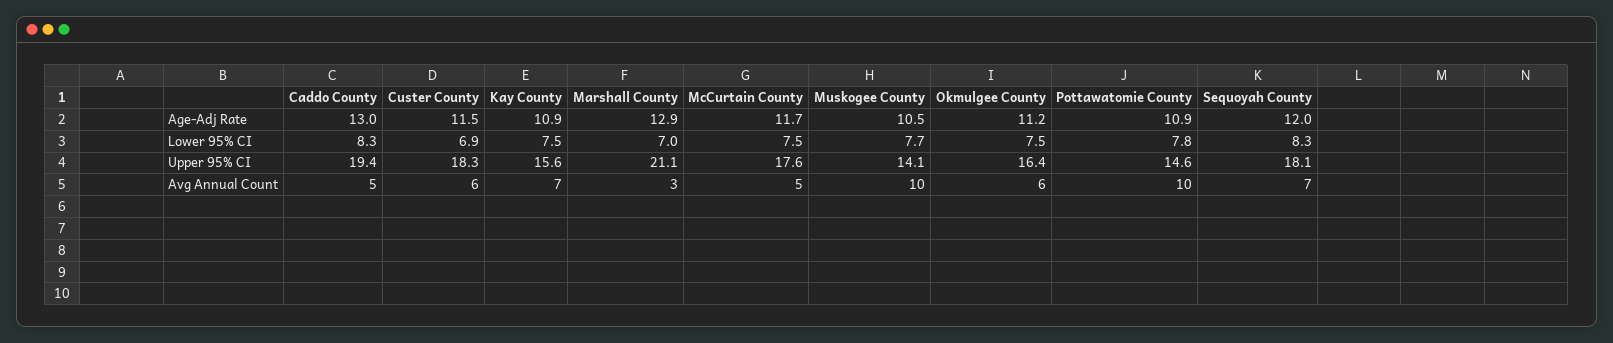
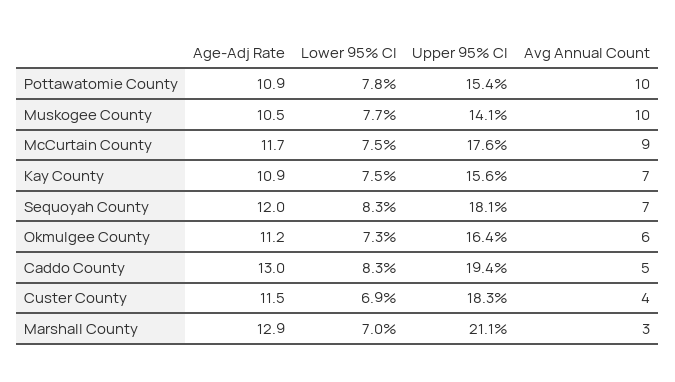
  {
    "Caddo County": {
      "Age-Adj Rate": 13,
      "Lower 95% CI": 8.3,
      "Upper 95% CI": 19.4,
      "Avg Annual Count": 5
    },
    "Custer County": {
      "Age-Adj Rate": 11.5,
      "Lower 95% CI": 6.9,
      "Upper 95% CI": 18.3,
-     "Avg Annual Count": 6
+     "Avg Annual Count": 4
    },
    "Kay County": {
      "Age-Adj Rate": 10.9,
      "Lower 95% CI": 7.5,
      "Upper 95% CI": 15.6,
      "Avg Annual Count": 7
    },
    "Marshall County": {
      "Age-Adj Rate": 12.9,
      "Lower 95% CI": 7,
      "Upper 95% CI": 21.1,
      "Avg Annual Count": 3
    },
    "McCurtain County": {
      "Age-Adj Rate": 11.7,
      "Lower 95% CI": 7.5,
      "Upper 95% CI": 17.6,
-     "Avg Annual Count": 5
+     "Avg Annual Count": 9
    },
    "Muskogee County": {
      "Age-Adj Rate": 10.5,
      "Lower 95% CI": 7.7,
      "Upper 95% CI": 14.1,
      "Avg Annual Count": 10
    },
    "Okmulgee County": {
      "Age-Adj Rate": 11.2,
-     "Lower 95% CI": 7.5,
+     "Lower 95% CI": 7.3,
      "Upper 95% CI": 16.4,
      "Avg Annual Count": 6
    },
    "Pottawatomie County": {
      "Age-Adj Rate": 10.9,
      "Lower 95% CI": 7.8,
-     "Upper 95% CI": 14.6,
+     "Upper 95% CI": 15.4,
      "Avg Annual Count": 10
    },
    "Sequoyah County": {
      "Age-Adj Rate": 12,
      "Lower 95% CI": 8.3,
      "Upper 95% CI": 18.1,
      "Avg Annual Count": 7
    }
  }

